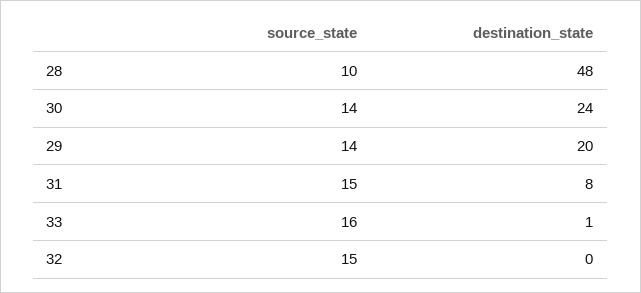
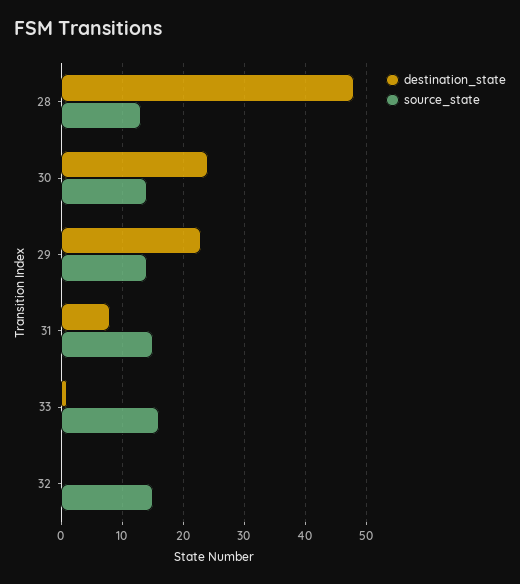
  {
    "source_state": {
-     "28": 10,
+     "28": 13,
      "30": 14,
      "29": 14,
      "31": 15,
      "33": 16,
      "32": 15
    },
    "destination_state": {
      "28": 48,
      "30": 24,
-     "29": 20,
+     "29": 23,
      "31": 8,
      "33": 1,
      "32": 0
    }
  }

